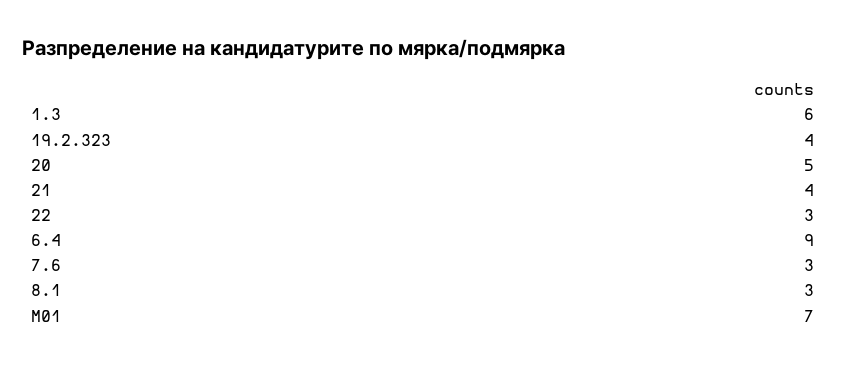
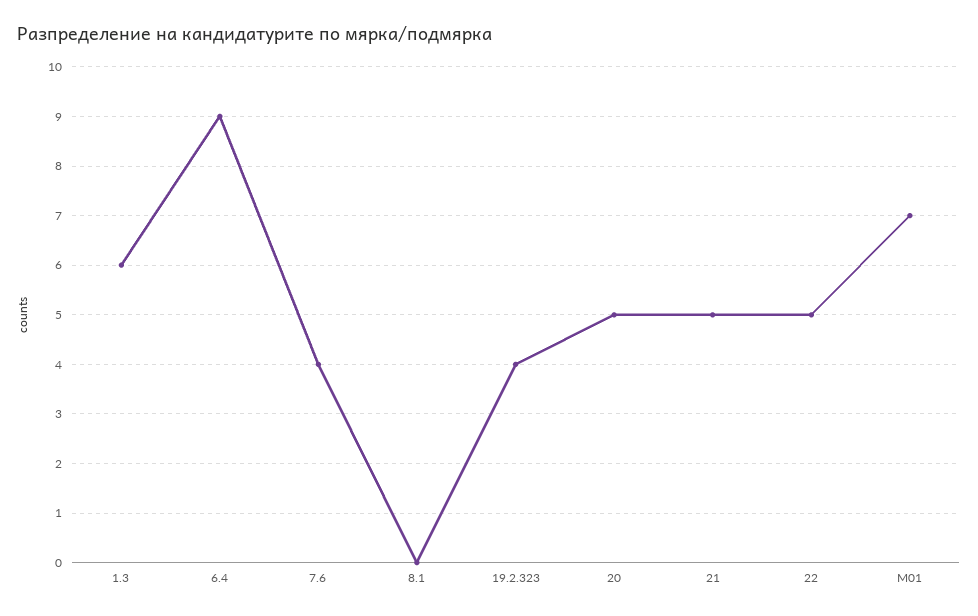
  {
    "1.3": 6,
    "19.2.323": 4,
    "20": 5,
-   "21": 4,
+   "21": 5,
-   "22": 3,
+   "22": 5,
    "6.4": 9,
-   "7.6": 3,
+   "7.6": 4,
-   "8.1": 3,
+   "8.1": 0,
    "M01": 7
  }

